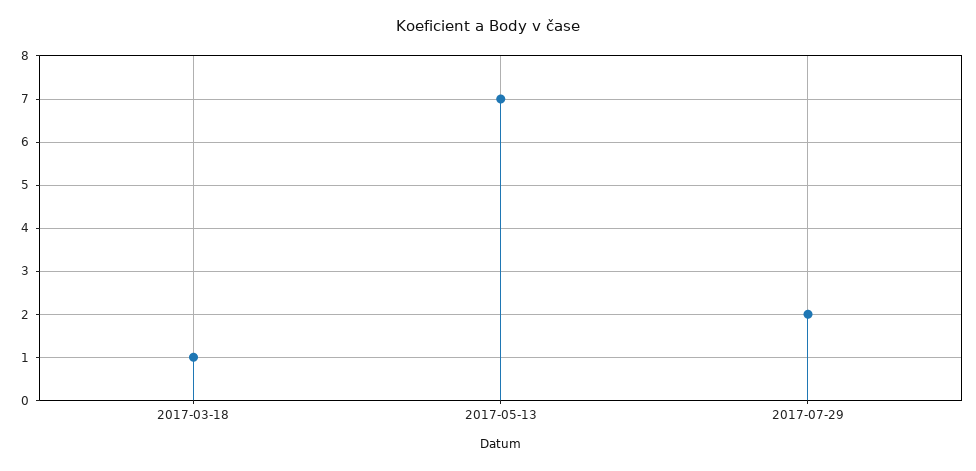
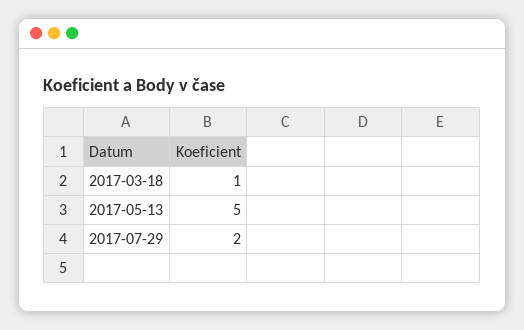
  {
    "2017-03-18": 1,
-   "2017-05-13": 7,
+   "2017-05-13": 5,
    "2017-07-29": 2
  }

